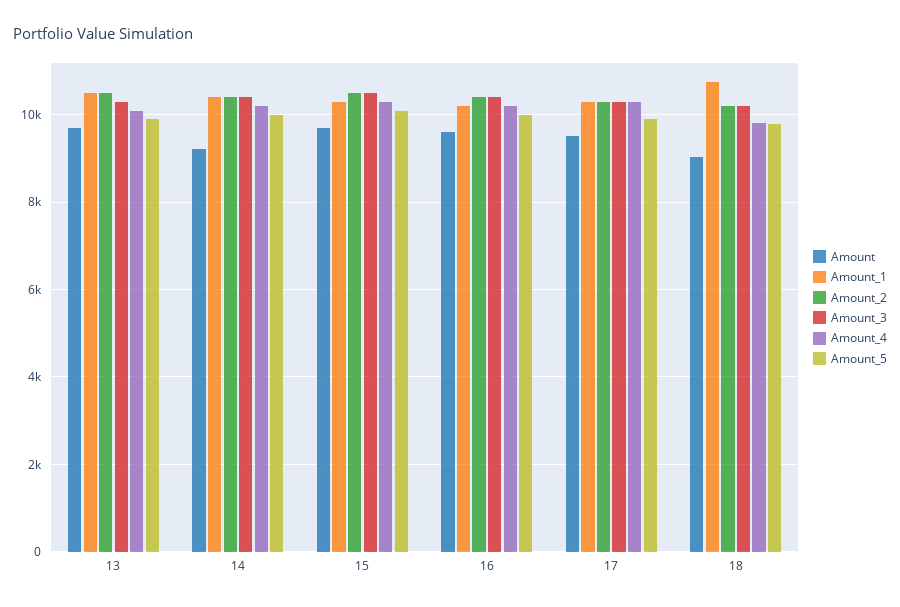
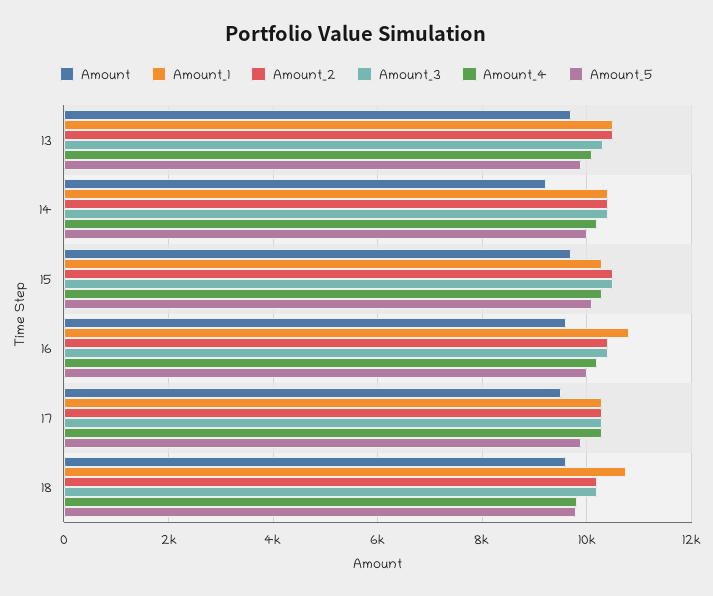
  {
    "Amount": {
      "13": 9600,
      "14": 9200,
      "15": 9600,
      "16": 9600,
      "17": 9600,
-     "18": 9000
+     "18": 9600
    },
    "Amount_1": {
      "13": 10600,
      "14": 10400,
      "15": 10200,
-     "16": 10200,
+     "16": 10800,
      "17": 10200,
      "18": 10800
    },
    "Amount_2": {
      "13": 10600,
      "14": 10400,
      "15": 10600,
      "16": 10400,
      "17": 10200,
      "18": 10200
    },
    "Amount_3": {
      "13": 10200,
      "14": 10400,
      "15": 10600,
      "16": 10400,
      "17": 10200,
      "18": 10200
    },
    "Amount_4": {
      "13": 10000,
      "14": 10200,
      "15": 10200,
      "16": 10200,
      "17": 10200,
      "18": 9800
    },
    "Amount_5": {
      "13": 9800,
      "14": 10000,
      "15": 10000,
      "16": 10000,
      "17": 9800,
      "18": 9800
    }
  }

